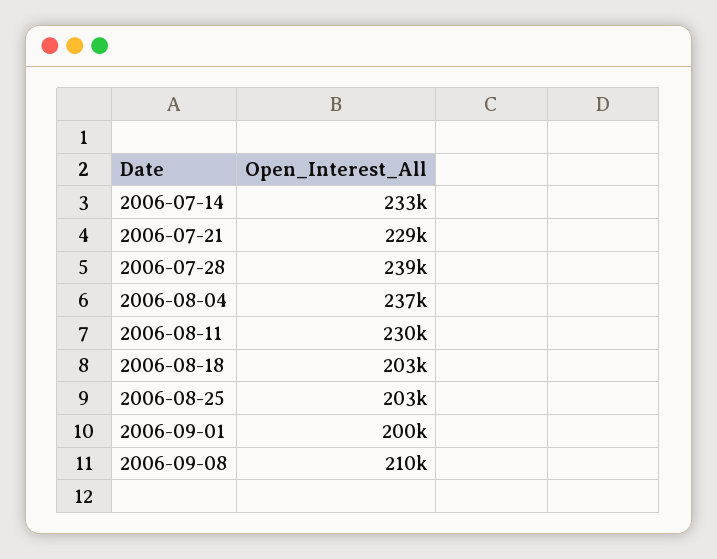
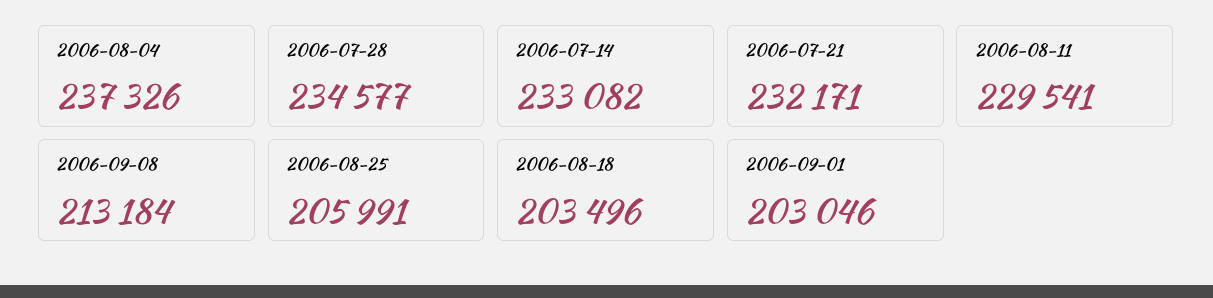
  {
    "2006-07-14": 233082,
-   "2006-07-21": 229000,
+   "2006-07-21": 232171,
-   "2006-07-28": 239000,
+   "2006-07-28": 234577,
    "2006-08-04": 237326,
    "2006-08-11": 229541,
    "2006-08-18": 203496,
-   "2006-08-25": 203000,
+   "2006-08-25": 205991,
-   "2006-09-01": 200000,
+   "2006-09-01": 203046,
-   "2006-09-08": 210000
+   "2006-09-08": 213184
  }

